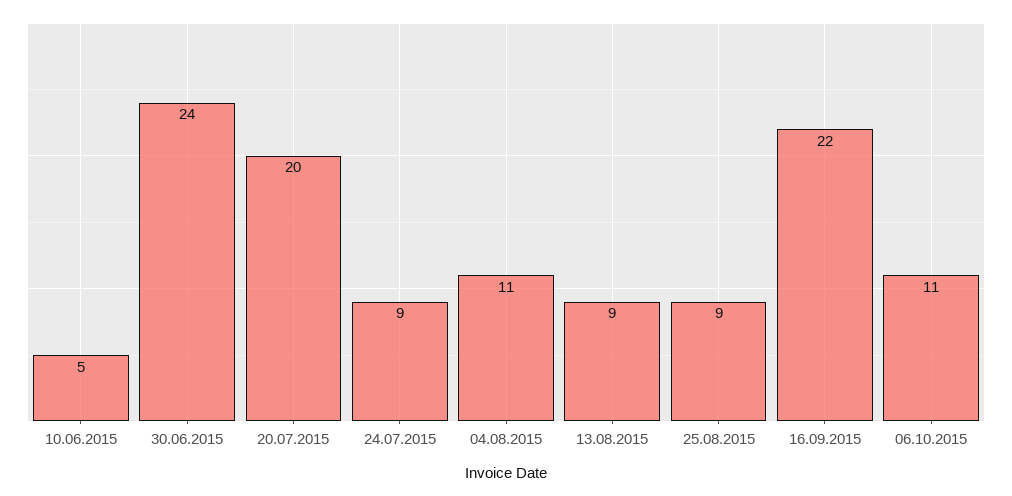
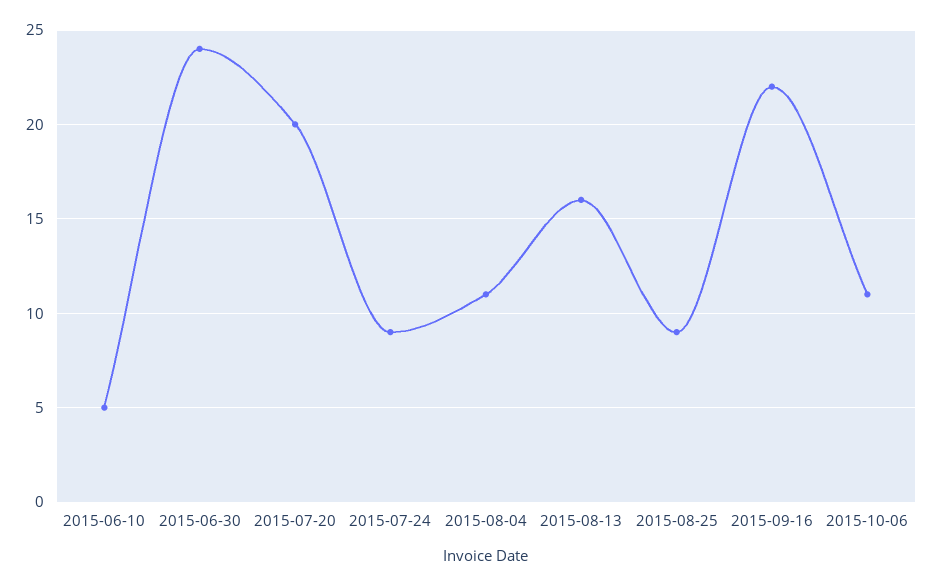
  {
    "10.06.2015": 5,
    "30.06.2015": 24,
    "20.07.2015": 20,
    "24.07.2015": 9,
    "04.08.2015": 11,
-   "13.08.2015": 9,
+   "13.08.2015": 16,
    "25.08.2015": 9,
    "16.09.2015": 22,
    "06.10.2015": 11
  }

